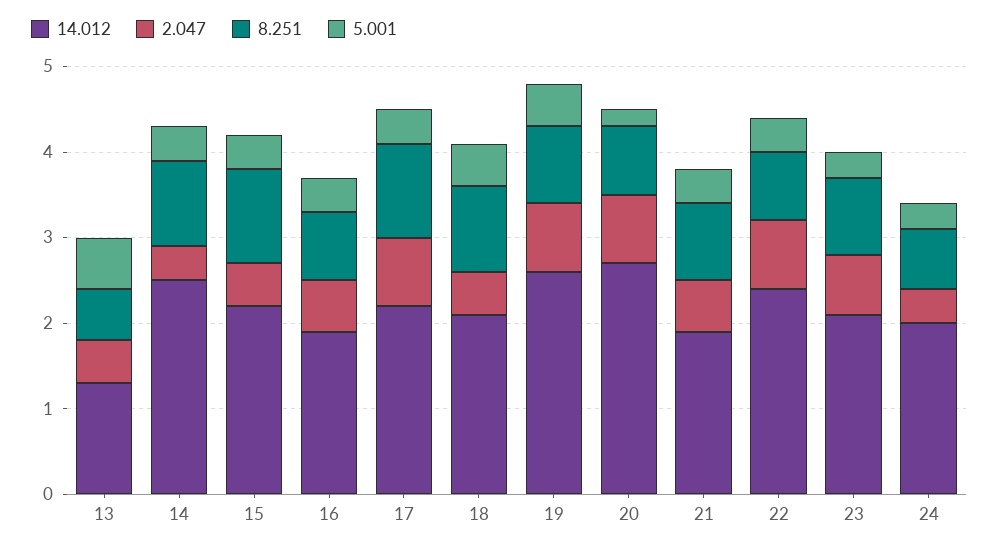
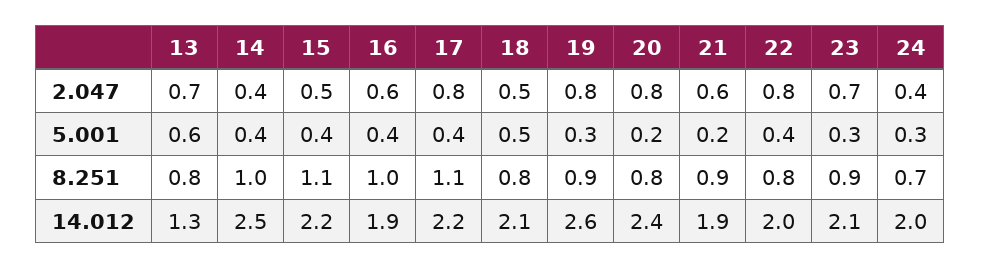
  {
    "14.012": {
      "13": 1.3,
      "14": 2.5,
      "15": 2.2,
      "16": 1.9,
      "17": 2.2,
      "18": 2.1,
      "19": 2.6,
-     "20": 2.7,
+     "20": 2.4,
      "21": 1.9,
-     "22": 2.4,
+     "22": 2,
      "23": 2.1,
      "24": 2
    },
    "2.047": {
-     "13": 0.5,
+     "13": 0.7,
      "14": 0.4,
      "15": 0.5,
      "16": 0.6,
      "17": 0.8,
      "18": 0.5,
      "19": 0.8,
      "20": 0.8,
      "21": 0.6,
      "22": 0.8,
      "23": 0.7,
      "24": 0.4
    },
    "8.251": {
-     "13": 0.6,
+     "13": 0.8,
      "14": 1,
      "15": 1.1,
-     "16": 0.8,
+     "16": 1,
      "17": 1.1,
-     "18": 1,
+     "18": 0.8,
      "19": 0.9,
      "20": 0.8,
      "21": 0.9,
      "22": 0.8,
      "23": 0.9,
      "24": 0.7
    },
    "5.001": {
      "13": 0.6,
      "14": 0.4,
      "15": 0.4,
      "16": 0.4,
      "17": 0.4,
      "18": 0.5,
-     "19": 0.5,
+     "19": 0.3,
      "20": 0.2,
-     "21": 0.4,
+     "21": 0.2,
      "22": 0.4,
      "23": 0.3,
      "24": 0.3
    }
  }

